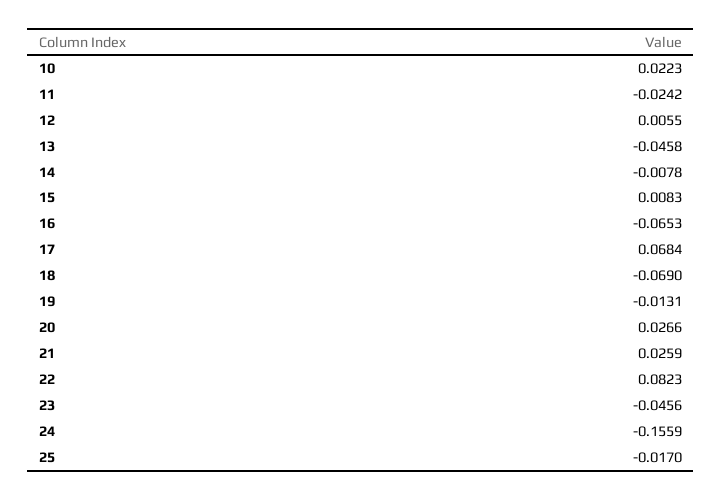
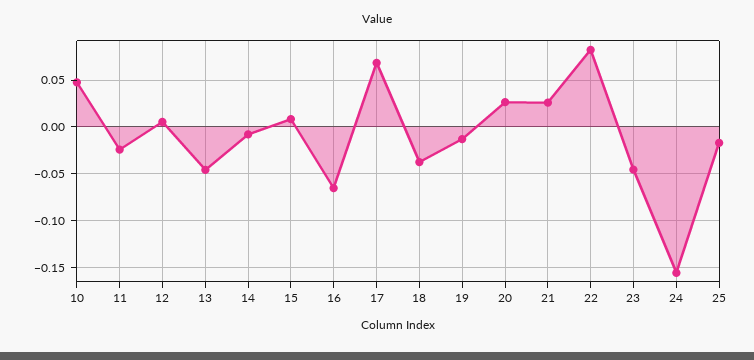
  {
-   "10": 0.0223,
+   "10": 0.05,
    "11": -0.0242,
    "12": 0.0055,
    "13": -0.0458,
    "14": -0.0078,
    "15": 0.0083,
    "16": -0.0653,
    "17": 0.0684,
-   "18": -0.069,
+   "18": -0.04,
    "19": -0.0131,
    "20": 0.0266,
    "21": 0.0259,
    "22": 0.0823,
    "23": -0.0456,
    "24": -0.1559,
    "25": -0.017
  }

